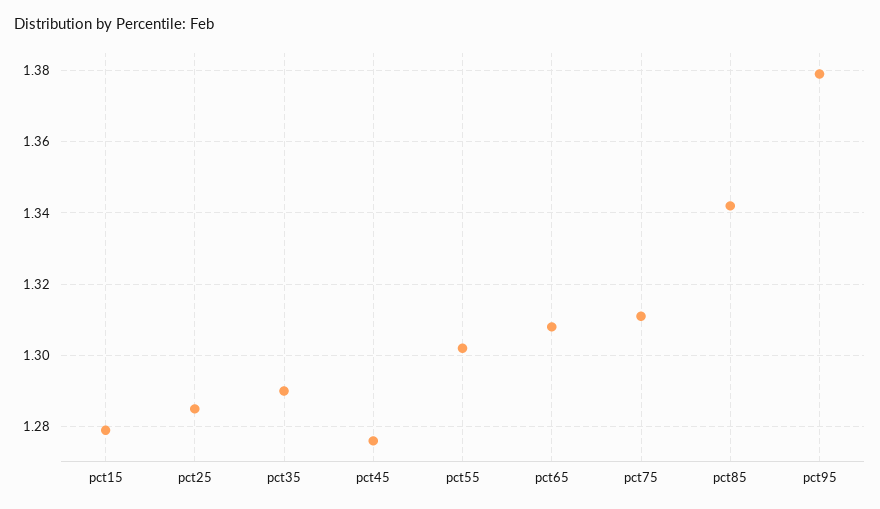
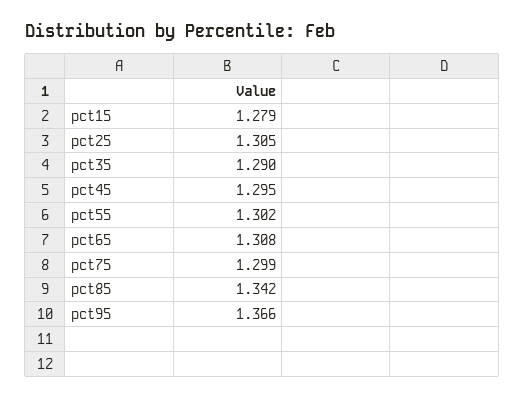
  {
    "pct15": 1.279,
-   "pct25": 1.285,
+   "pct25": 1.305,
    "pct35": 1.29,
-   "pct45": 1.275,
+   "pct45": 1.295,
    "pct55": 1.302,
    "pct65": 1.308,
-   "pct75": 1.31,
+   "pct75": 1.299,
    "pct85": 1.342,
-   "pct95": 1.38
+   "pct95": 1.366
  }

